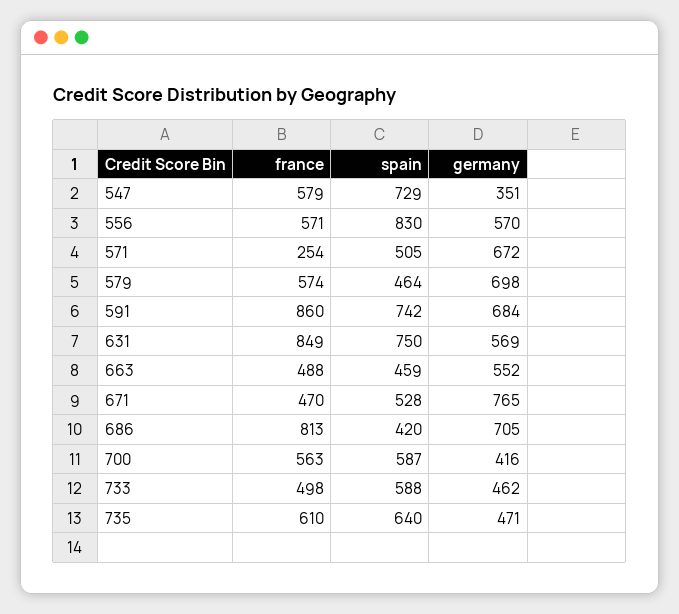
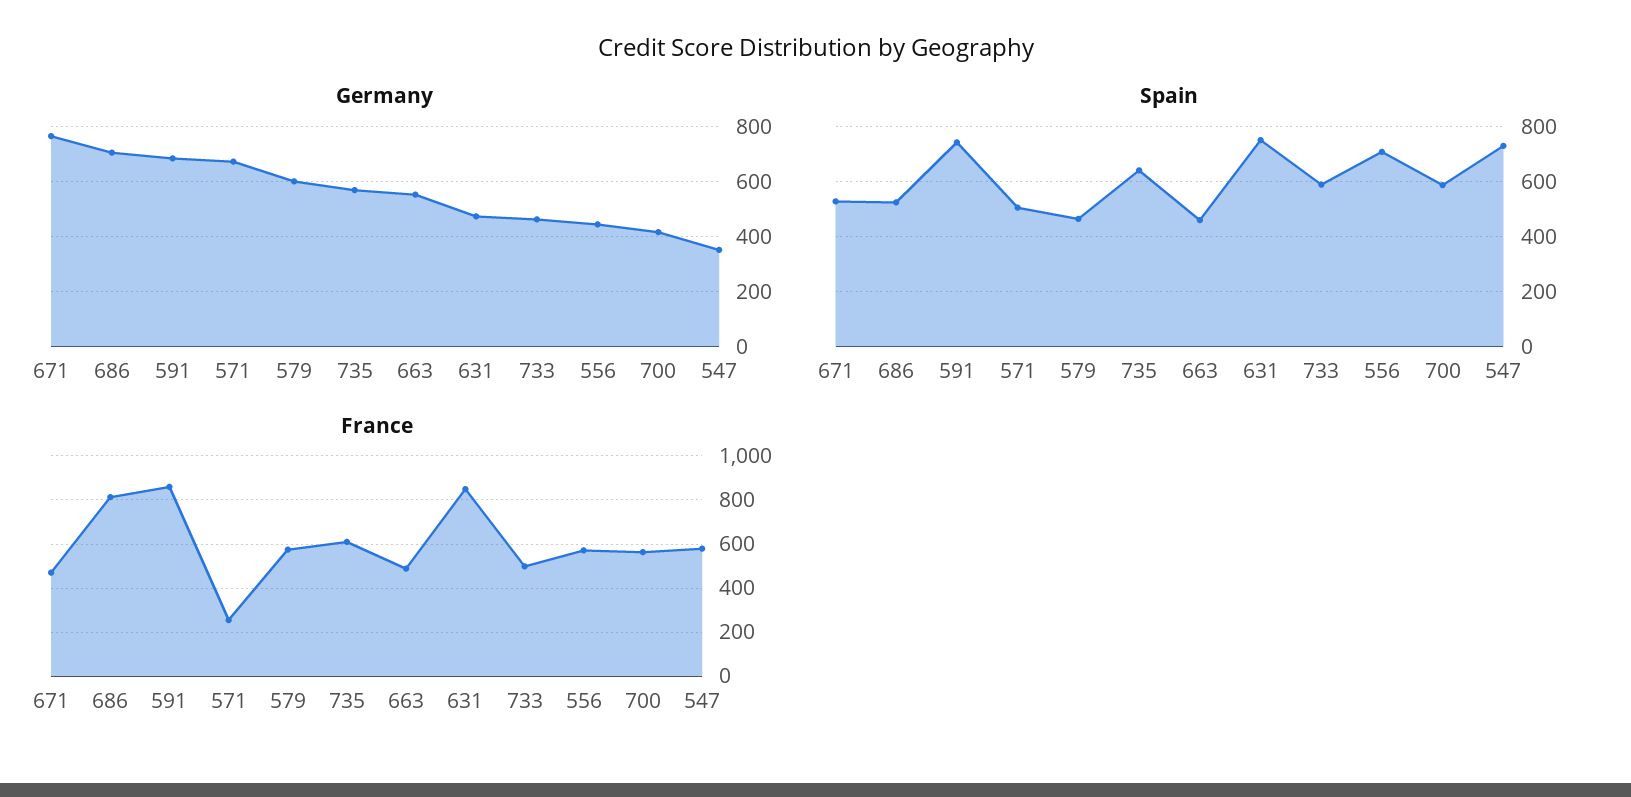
  {
    "france": {
      "547": 579,
      "556": 571,
      "571": 254,
      "579": 574,
      "591": 860,
      "631": 849,
      "663": 488,
      "671": 470,
      "686": 813,
      "700": 563,
      "733": 498,
      "735": 610
    },
    "spain": {
      "547": 729,
-     "556": 830,
+     "556": 700,
      "571": 505,
      "579": 464,
      "591": 742,
      "631": 750,
      "663": 459,
      "671": 528,
-     "686": 420,
+     "686": 525,
      "700": 587,
      "733": 588,
      "735": 640
    },
    "germany": {
      "547": 351,
-     "556": 570,
+     "556": 450,
      "571": 672,
-     "579": 698,
+     "579": 600,
      "591": 684,
-     "631": 569,
+     "631": 475,
      "663": 552,
      "671": 765,
      "686": 705,
      "700": 416,
      "733": 462,
-     "735": 471
+     "735": 575
    }
  }

